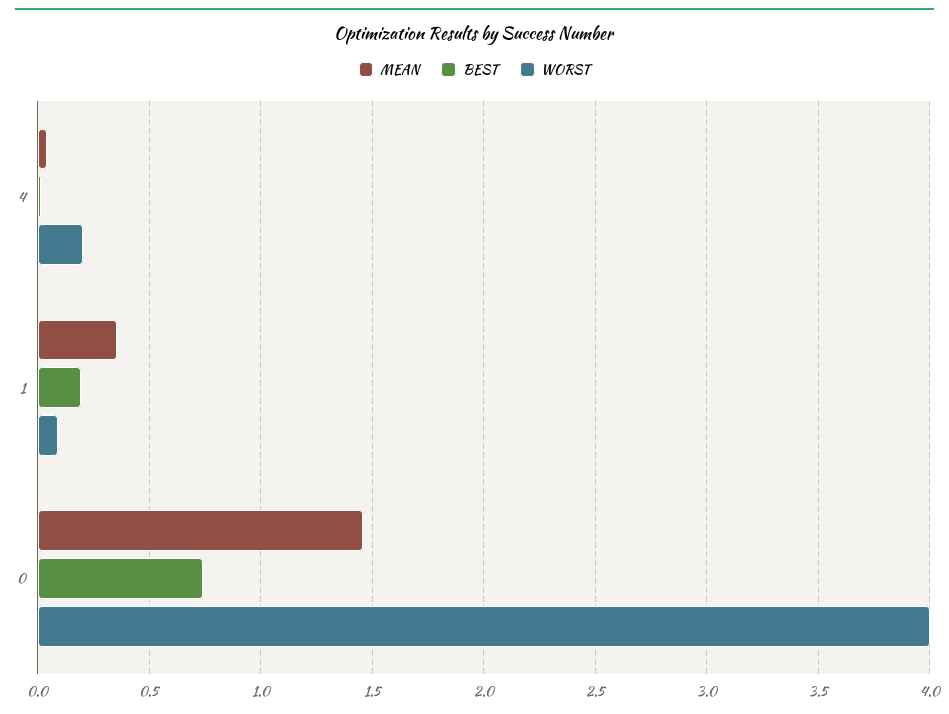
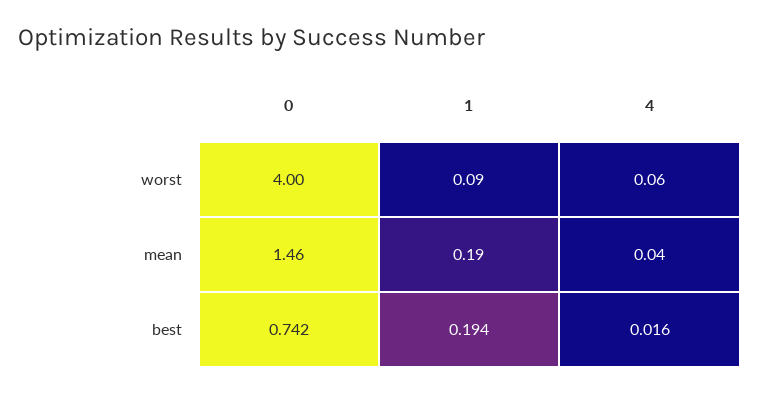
  {
    "MEAN": {
      "4": 0.04,
-     "1": 0.35,
+     "1": 0.19,
      "0": 1.46
    },
    "BEST": {
      "4": 0.016,
      "1": 0.194,
      "0": 0.742
    },
    "WORST": {
-     "4": 0.2,
+     "4": 0.06,
      "1": 0.09,
      "0": 4
    }
  }

